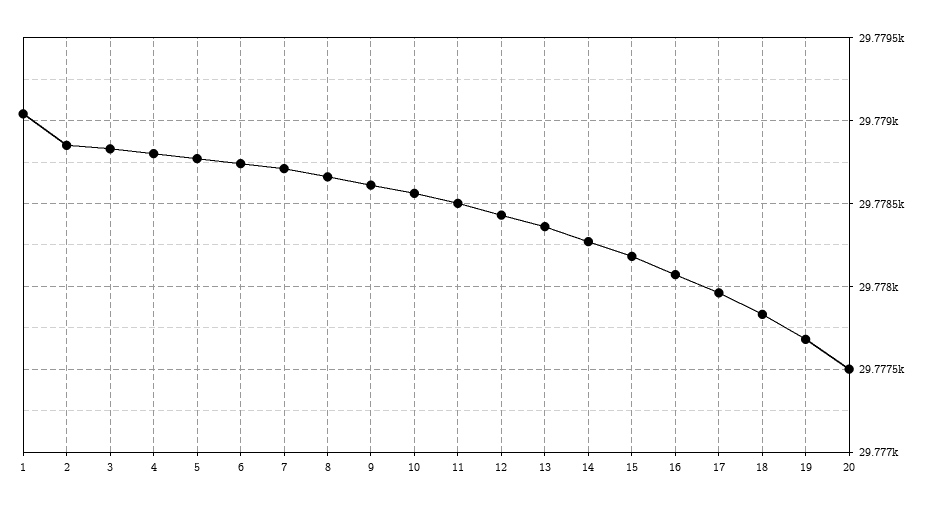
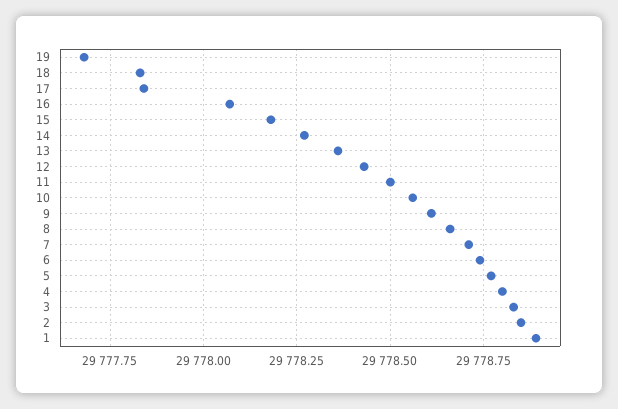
  {
-   "1": 29779.05,
+   "1": 29778.9,
    "2": 29778.85,
    "3": 29778.85,
    "4": 29778.8,
    "5": 29778.75,
    "6": 29778.75,
    "7": 29778.7,
    "8": 29778.65,
    "9": 29778.6,
    "10": 29778.55,
    "11": 29778.5,
    "12": 29778.45,
    "13": 29778.35,
    "14": 29778.25,
    "15": 29778.2,
    "16": 29778.05,
-   "17": 29777.95,
+   "17": 29777.85,
    "18": 29777.85,
-   "19": 29777.7,
+   "19": 29777.7
-   "20": 29777.5
  }

